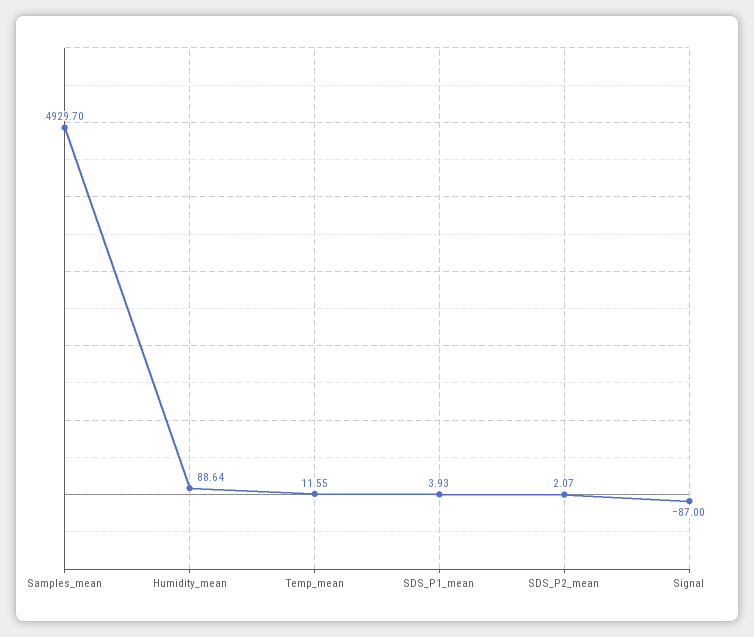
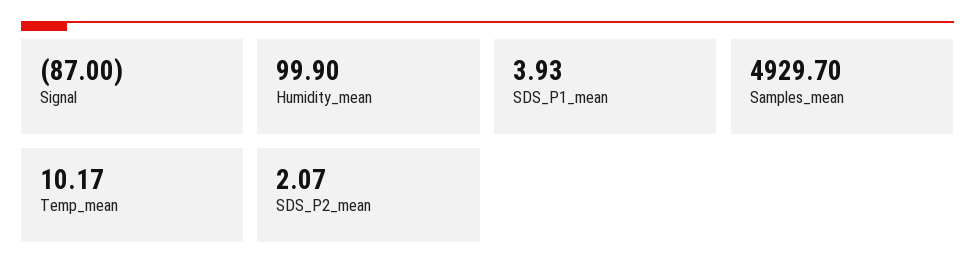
  {
    "Samples_mean": 4929.7,
-   "Humidity_mean": 88.64,
+   "Humidity_mean": 99.9,
-   "Temp_mean": 11.55,
+   "Temp_mean": 10.17,
    "SDS_P1_mean": 3.93,
    "SDS_P2_mean": 2.07,
    "Signal": -87
  }

